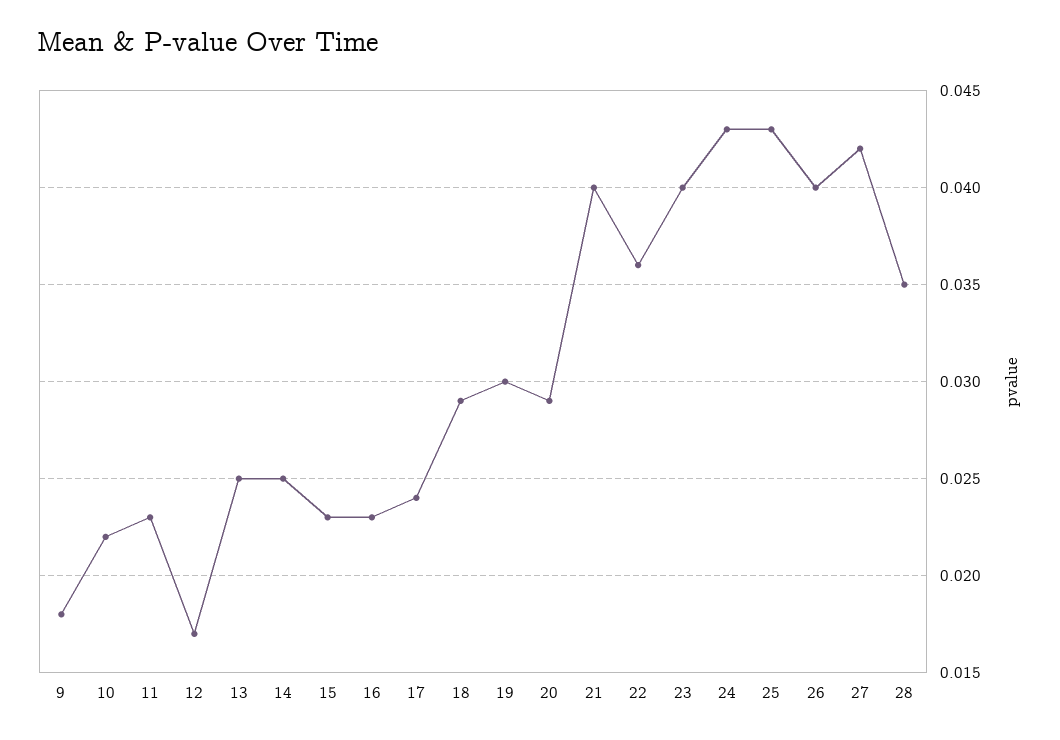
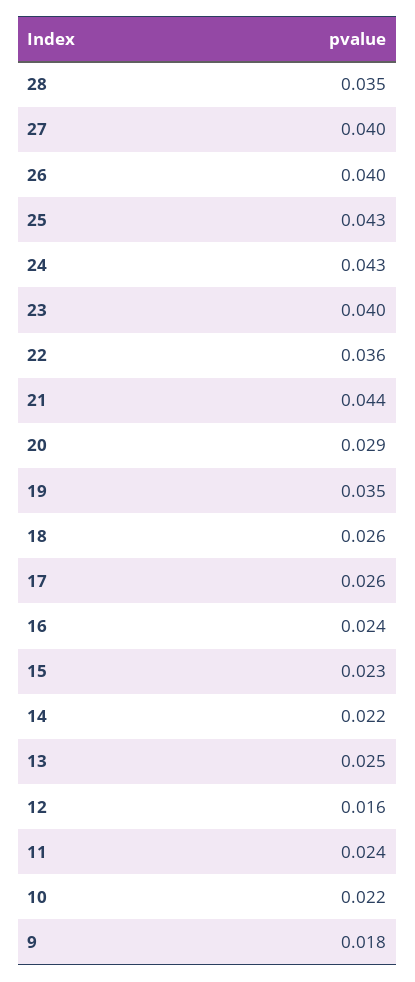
  {
    "9": 0.018,
    "10": 0.022,
-   "11": 0.023,
+   "11": 0.024,
-   "12": 0.017,
+   "12": 0.016,
    "13": 0.025,
-   "14": 0.025,
+   "14": 0.022,
    "15": 0.023,
-   "16": 0.023,
+   "16": 0.024,
-   "17": 0.024,
+   "17": 0.026,
-   "18": 0.029,
+   "18": 0.026,
-   "19": 0.03,
+   "19": 0.035,
    "20": 0.029,
-   "21": 0.04,
+   "21": 0.044,
    "22": 0.036,
    "23": 0.04,
    "24": 0.043,
    "25": 0.043,
    "26": 0.04,
-   "27": 0.042,
+   "27": 0.04,
    "28": 0.035
  }

